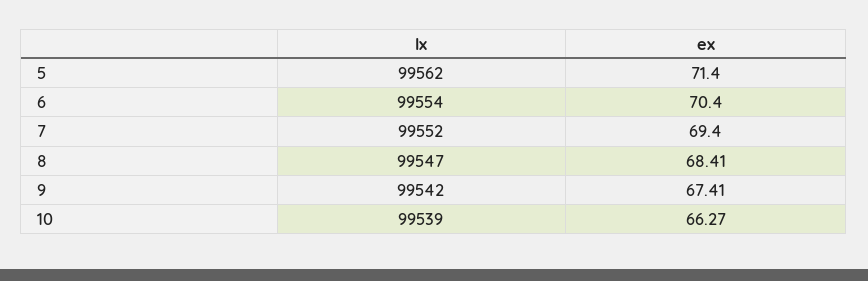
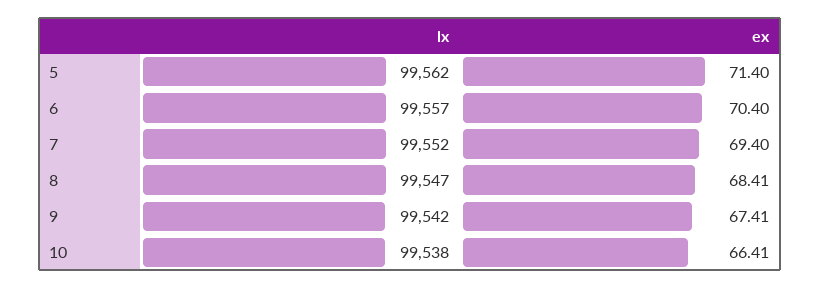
  {
    "lx": {
      "5": 99562,
-     "6": 99554,
+     "6": 99557,
      "7": 99552,
      "8": 99547,
      "9": 99542,
-     "10": 99539
+     "10": 99538
    },
    "ex": {
      "5": 71.4,
      "6": 70.4,
      "7": 69.4,
      "8": 68.41,
      "9": 67.41,
-     "10": 66.27
+     "10": 66.41
    }
  }

